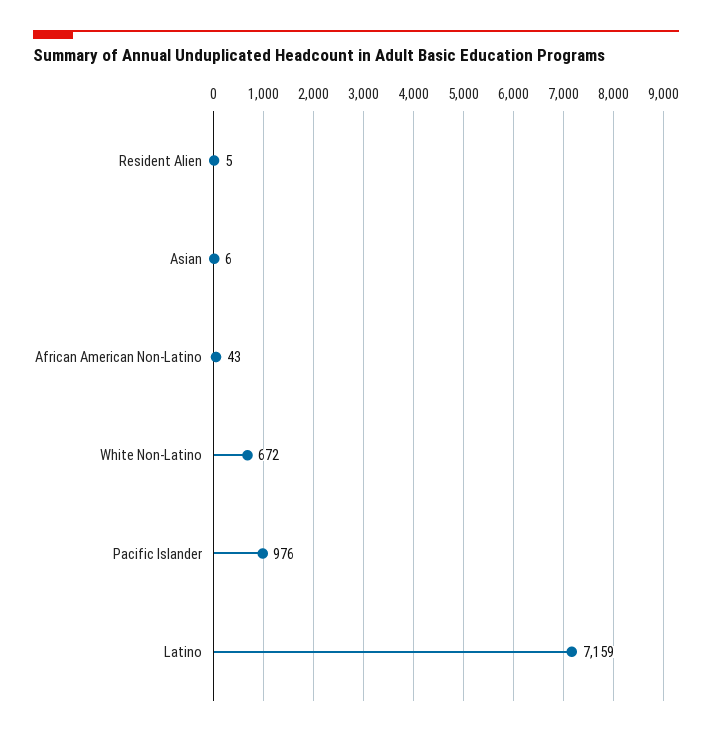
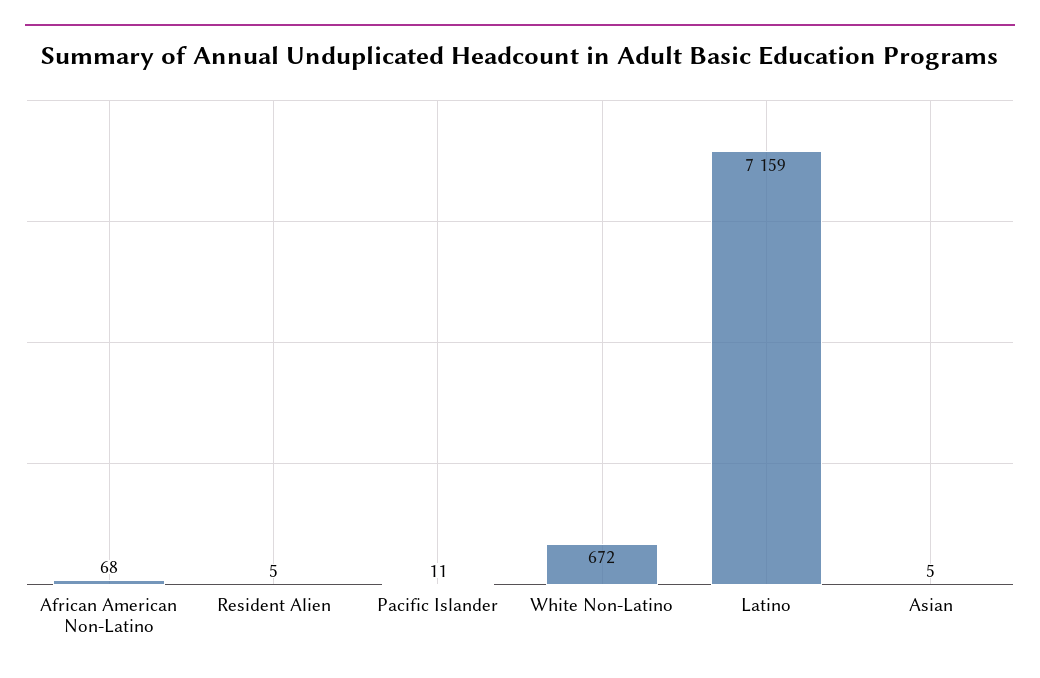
  {
    "Resident Alien": 5,
-   "Asian": 6,
+   "Asian": 5,
-   "African American Non-Latino": 43,
+   "African American Non-Latino": 68,
    "White Non-Latino": 672,
-   "Pacific Islander": 976,
+   "Pacific Islander": 11,
    "Latino": 7159
  }

